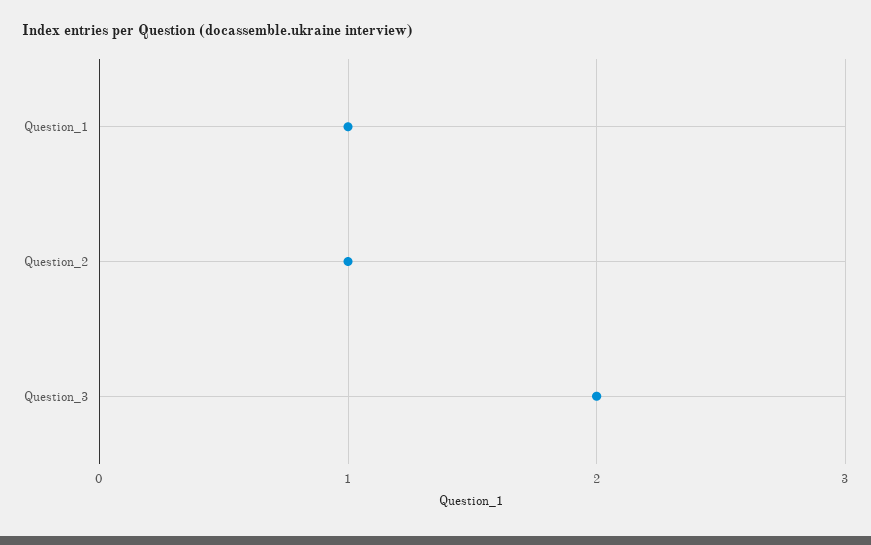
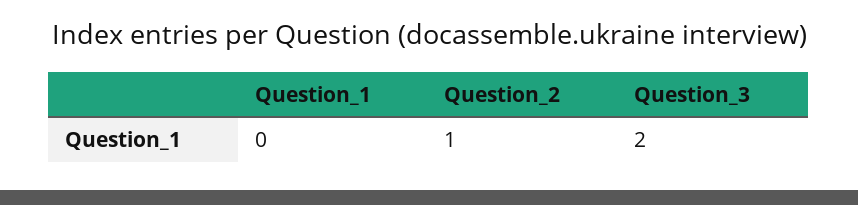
  {
-   "Question_1": 1,
+   "Question_1": 0,
    "Question_2": 1,
    "Question_3": 2
  }

